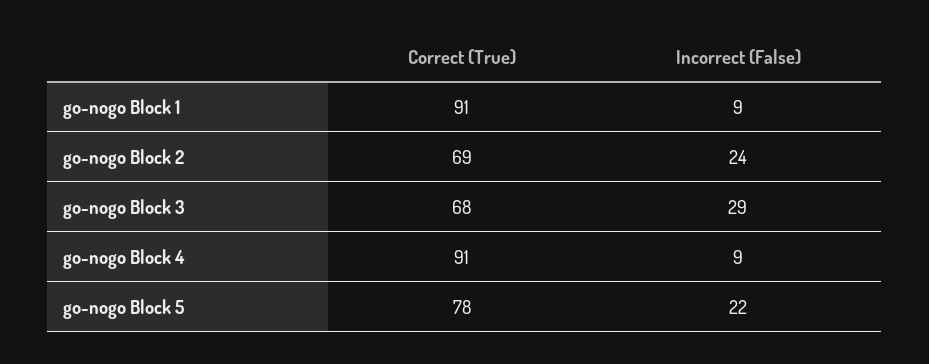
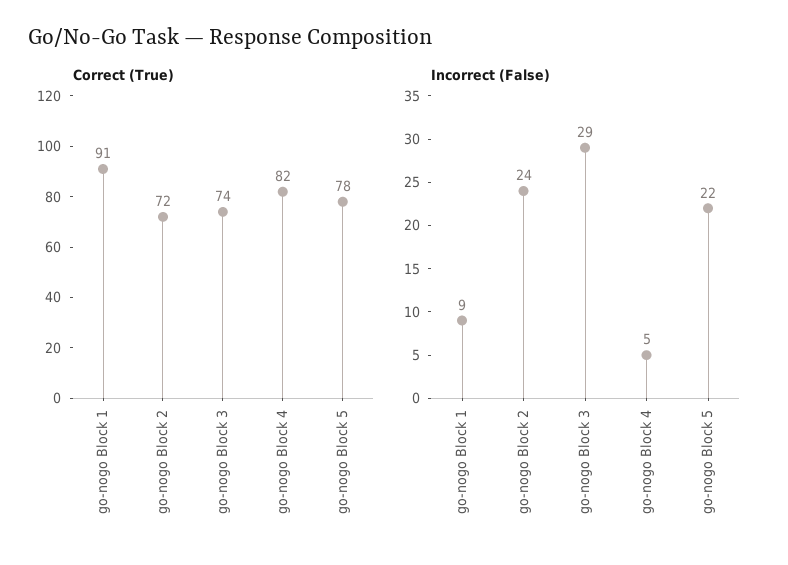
  {
    "Correct (True)": {
      "go-nogo Block 1": 91,
-     "go-nogo Block 2": 69,
+     "go-nogo Block 2": 72,
-     "go-nogo Block 3": 68,
+     "go-nogo Block 3": 74,
-     "go-nogo Block 4": 91,
+     "go-nogo Block 4": 82,
      "go-nogo Block 5": 78
    },
    "Incorrect (False)": {
      "go-nogo Block 1": 9,
      "go-nogo Block 2": 24,
      "go-nogo Block 3": 29,
-     "go-nogo Block 4": 9,
+     "go-nogo Block 4": 5,
      "go-nogo Block 5": 22
    }
  }

